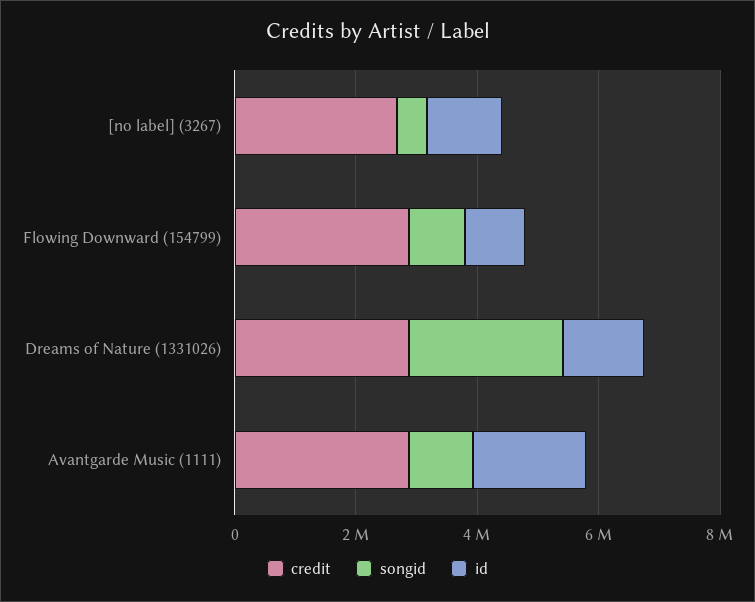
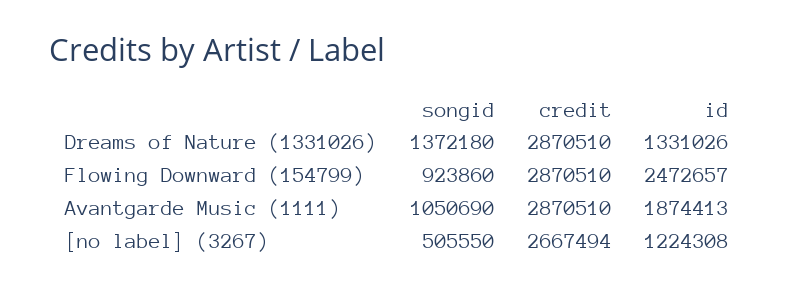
  {
    "credit": {
      "[no label] (3267)": 2667494,
      "Flowing Downward (154799)": 2870510,
      "Dreams of Nature (1331026)": 2870510,
      "Avantgarde Music (1111)": 2870510
    },
    "songid": {
      "[no label] (3267)": 505550,
      "Flowing Downward (154799)": 923860,
-     "Dreams of Nature (1331026)": 2500000,
+     "Dreams of Nature (1331026)": 1372180,
      "Avantgarde Music (1111)": 1050690
    },
    "id": {
      "[no label] (3267)": 1224308,
-     "Flowing Downward (154799)": 1000000,
+     "Flowing Downward (154799)": 2472657,
      "Dreams of Nature (1331026)": 1331026,
      "Avantgarde Music (1111)": 1874413
    }
  }

